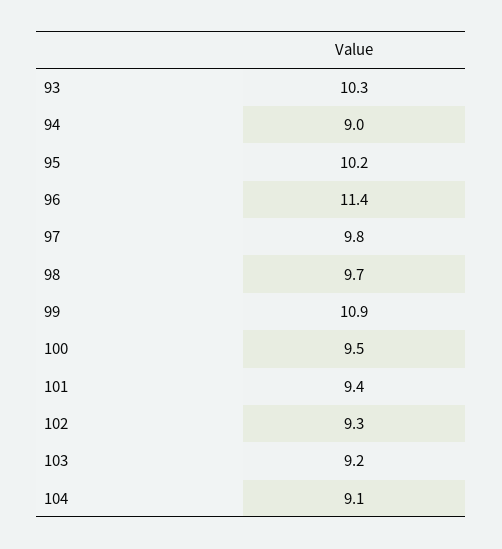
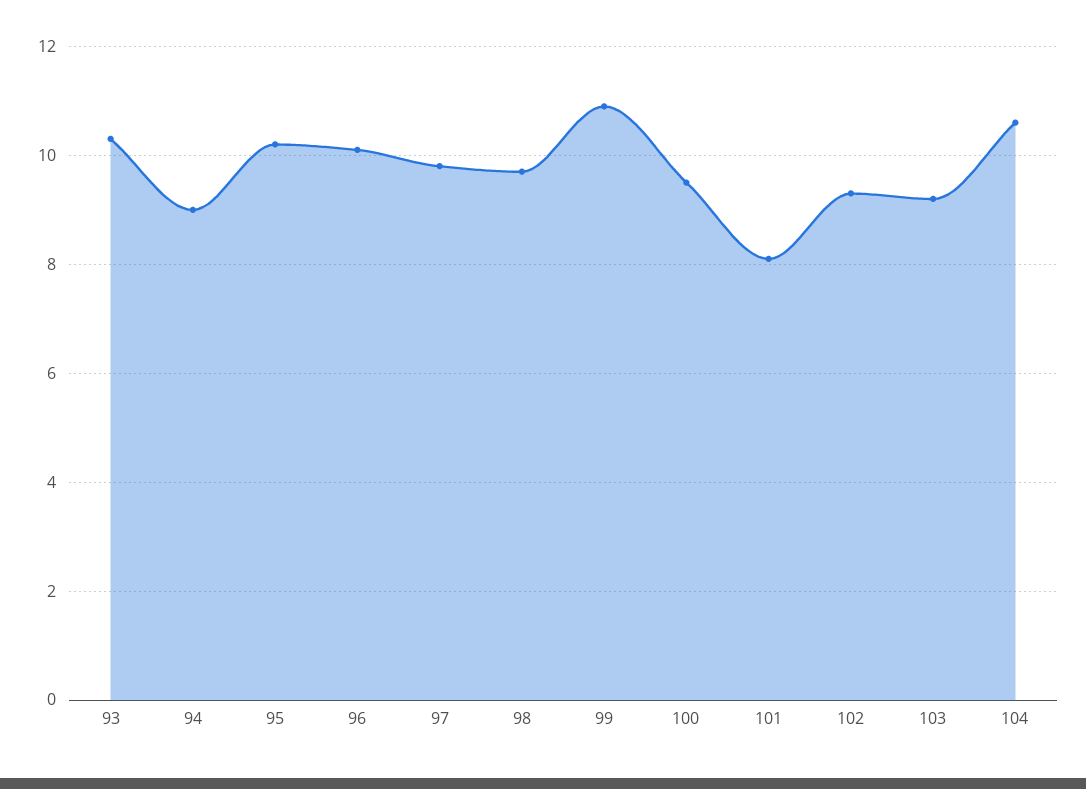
  {
    "93": 10.3,
    "94": 9,
    "95": 10.2,
-   "96": 11.4,
+   "96": 10,
    "97": 9.8,
    "98": 9.7,
    "99": 10.9,
    "100": 9.5,
-   "101": 9.4,
+   "101": 8,
    "102": 9.3,
    "103": 9.2,
-   "104": 9.1
+   "104": 10.5
  }

